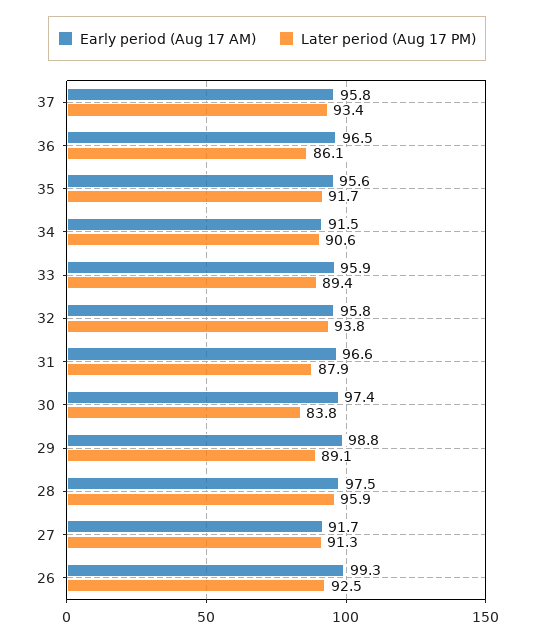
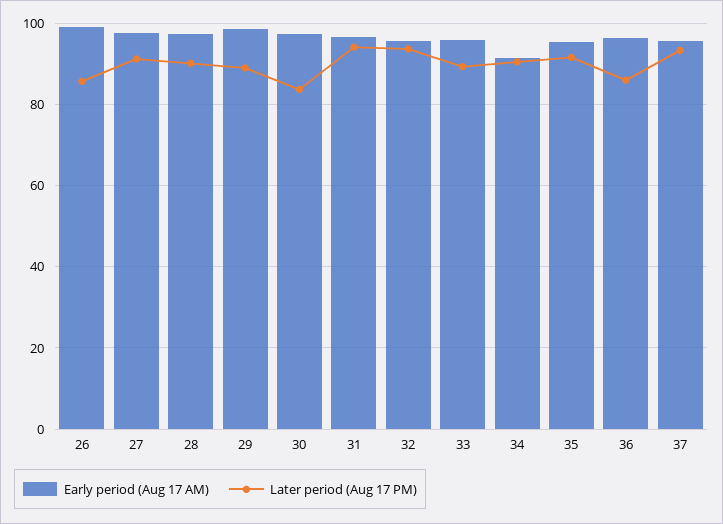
  {
    "Early period (Aug 17 AM)": {
      "37": 95.8,
      "36": 96.5,
      "35": 95.6,
      "34": 91.5,
      "33": 95.9,
      "32": 95.8,
      "31": 96.6,
      "30": 97.4,
      "29": 98.8,
      "28": 97.5,
-     "27": 91.7,
+     "27": 98,
      "26": 99.3
    },
    "Later period (Aug 17 PM)": {
      "37": 93.4,
      "36": 86.1,
      "35": 91.7,
      "34": 90.6,
      "33": 89.4,
      "32": 93.8,
-     "31": 87.9,
+     "31": 94,
      "30": 83.8,
      "29": 89.1,
-     "28": 95.9,
+     "28": 90,
      "27": 91.3,
-     "26": 92.5
+     "26": 86
    }
  }

